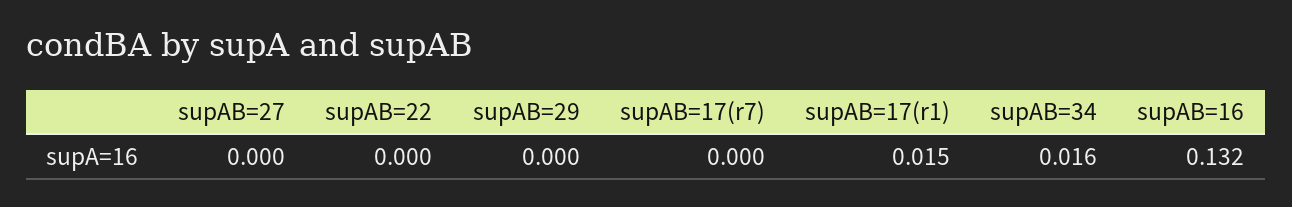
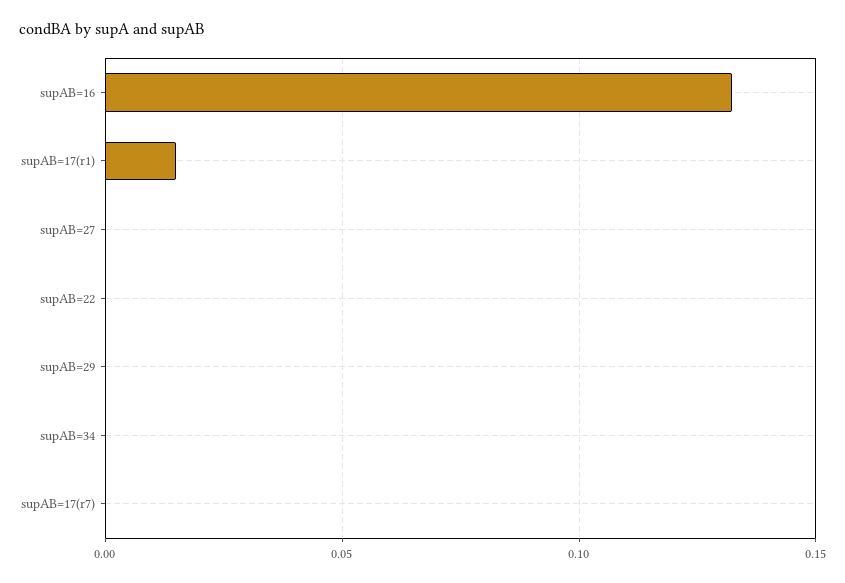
  {
    "supAB=27": 0,
    "supAB=22": 0,
    "supAB=29": 0,
    "supAB=17(r7)": 0,
    "supAB=17(r1)": 0.015,
-   "supAB=34": 0.016,
+   "supAB=34": 0,
    "supAB=16": 0.132
  }

